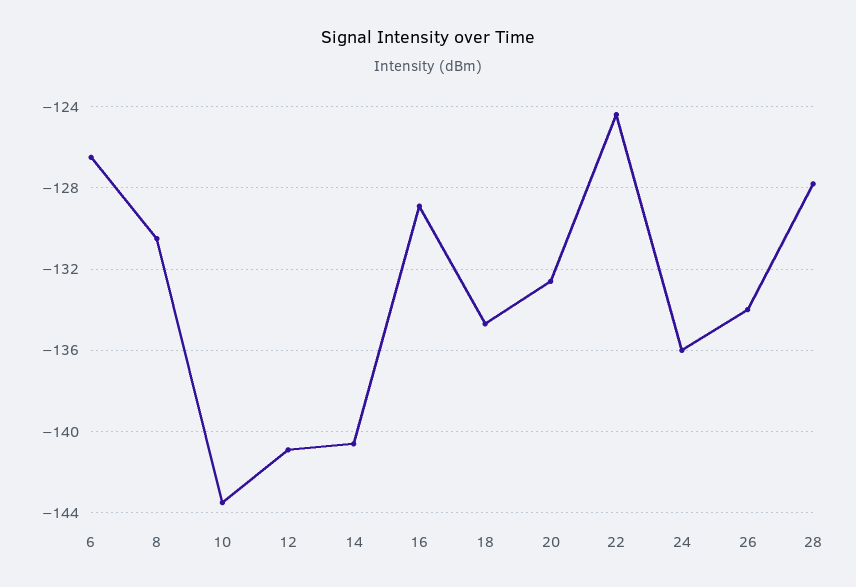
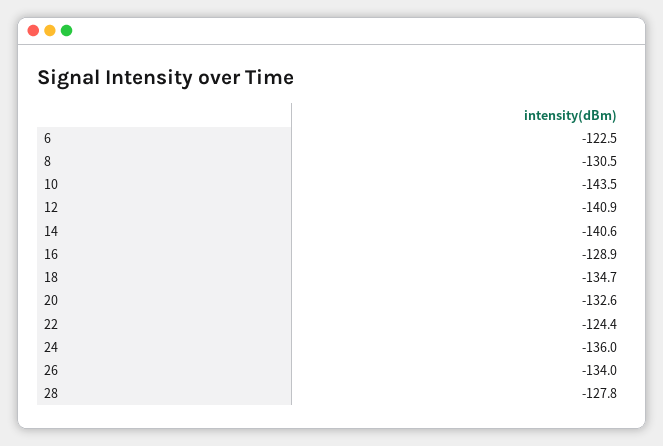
  {
-   "6": -126.5,
+   "6": -122.5,
    "8": -130.5,
    "10": -143.5,
    "12": -140.9,
    "14": -140.6,
    "16": -128.9,
    "18": -134.7,
    "20": -132.6,
    "22": -124.4,
    "24": -136,
    "26": -134,
    "28": -127.8
  }

